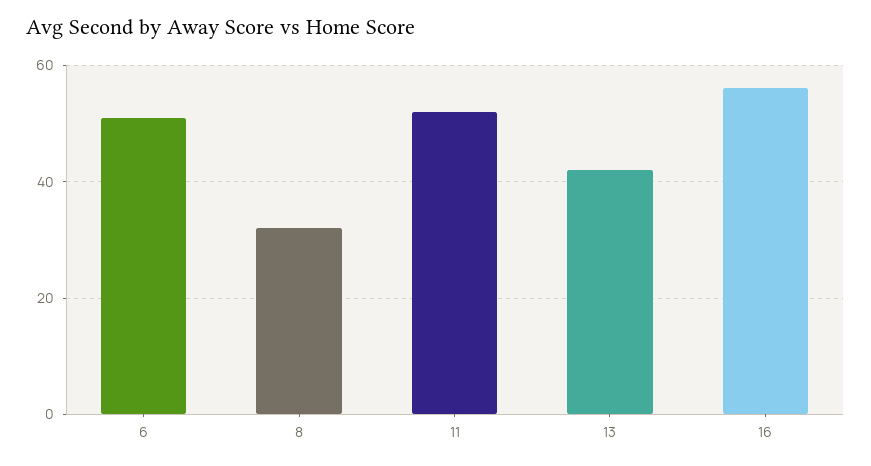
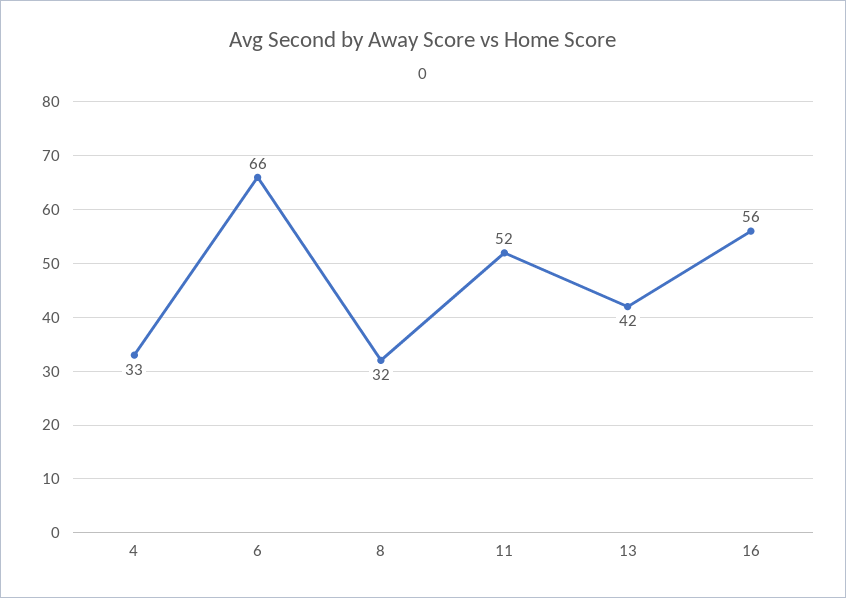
  {
-   "6": 50,
+   "6": 66,
    "8": 32,
    "11": 52,
    "13": 42,
-   "16": 56
+   "16": 56,
+   "4": 33
  }

